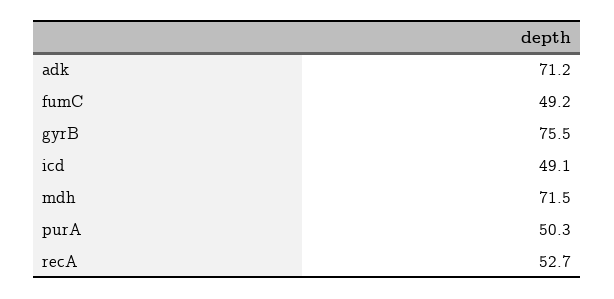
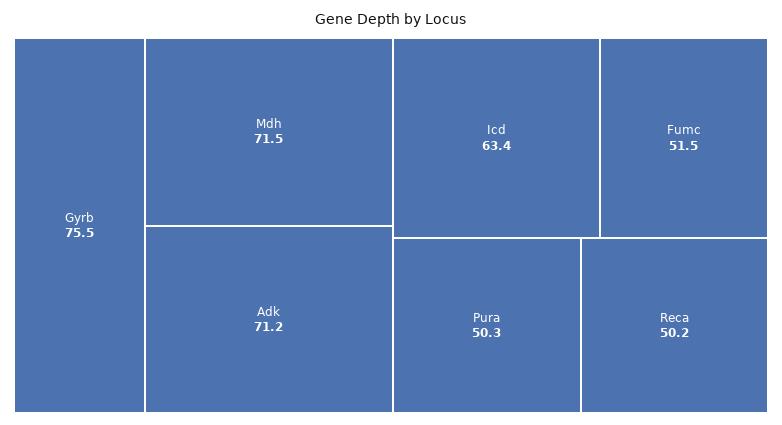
  {
    "adk": 71.2,
-   "fumC": 49.2,
+   "fumC": 51.5,
    "gyrB": 75.5,
-   "icd": 49.1,
+   "icd": 63.4,
    "mdh": 71.5,
    "purA": 50.3,
-   "recA": 52.7
+   "recA": 50.2
  }

